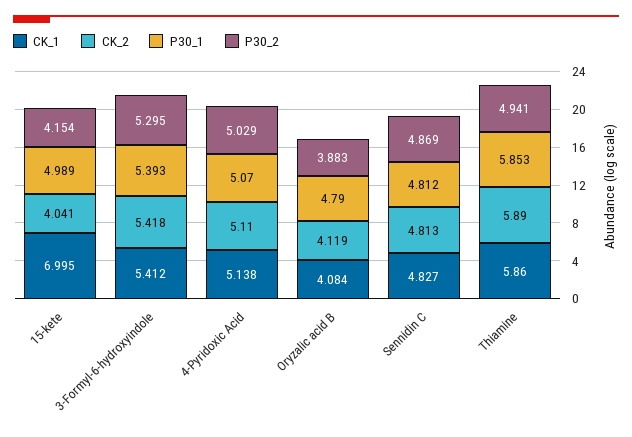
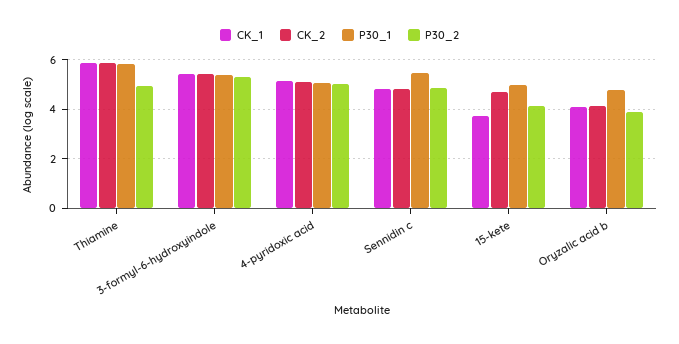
  {
    "CK_1": {
-     "15-kete": 6.995,
+     "15-kete": 3.75,
      "3-Formyl-6-hydroxyindole": 5.412,
      "4-Pyridoxic Acid": 5.138,
      "Oryzalic acid B": 4.084,
      "Sennidin C": 4.827,
      "Thiamine": 5.86
    },
    "CK_2": {
-     "15-kete": 4.041,
+     "15-kete": 4.75,
      "3-Formyl-6-hydroxyindole": 5.418,
      "4-Pyridoxic Acid": 5.11,
      "Oryzalic acid B": 4.119,
      "Sennidin C": 4.813,
      "Thiamine": 5.89
    },
    "P30_1": {
      "15-kete": 4.989,
      "3-Formyl-6-hydroxyindole": 5.393,
      "4-Pyridoxic Acid": 5.07,
      "Oryzalic acid B": 4.79,
-     "Sennidin C": 4.812,
+     "Sennidin C": 5.5,
      "Thiamine": 5.853
    },
    "P30_2": {
      "15-kete": 4.154,
      "3-Formyl-6-hydroxyindole": 5.295,
      "4-Pyridoxic Acid": 5.029,
      "Oryzalic acid B": 3.883,
      "Sennidin C": 4.869,
      "Thiamine": 4.941
    }
  }

